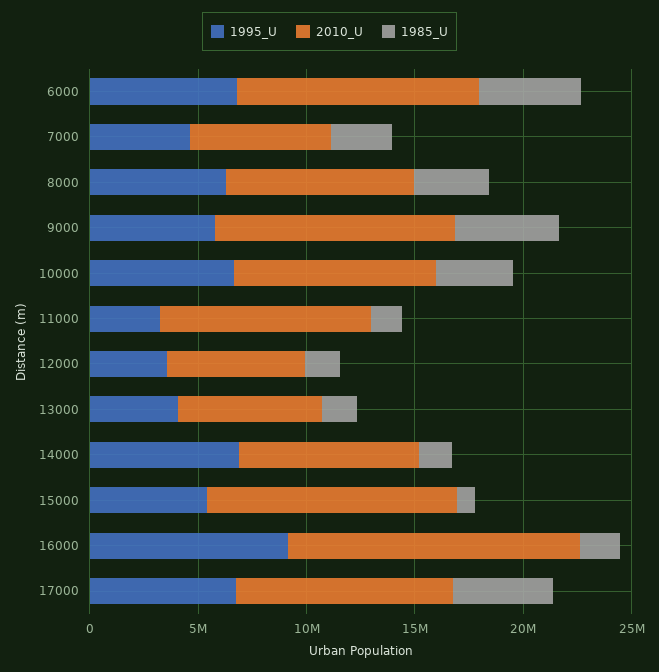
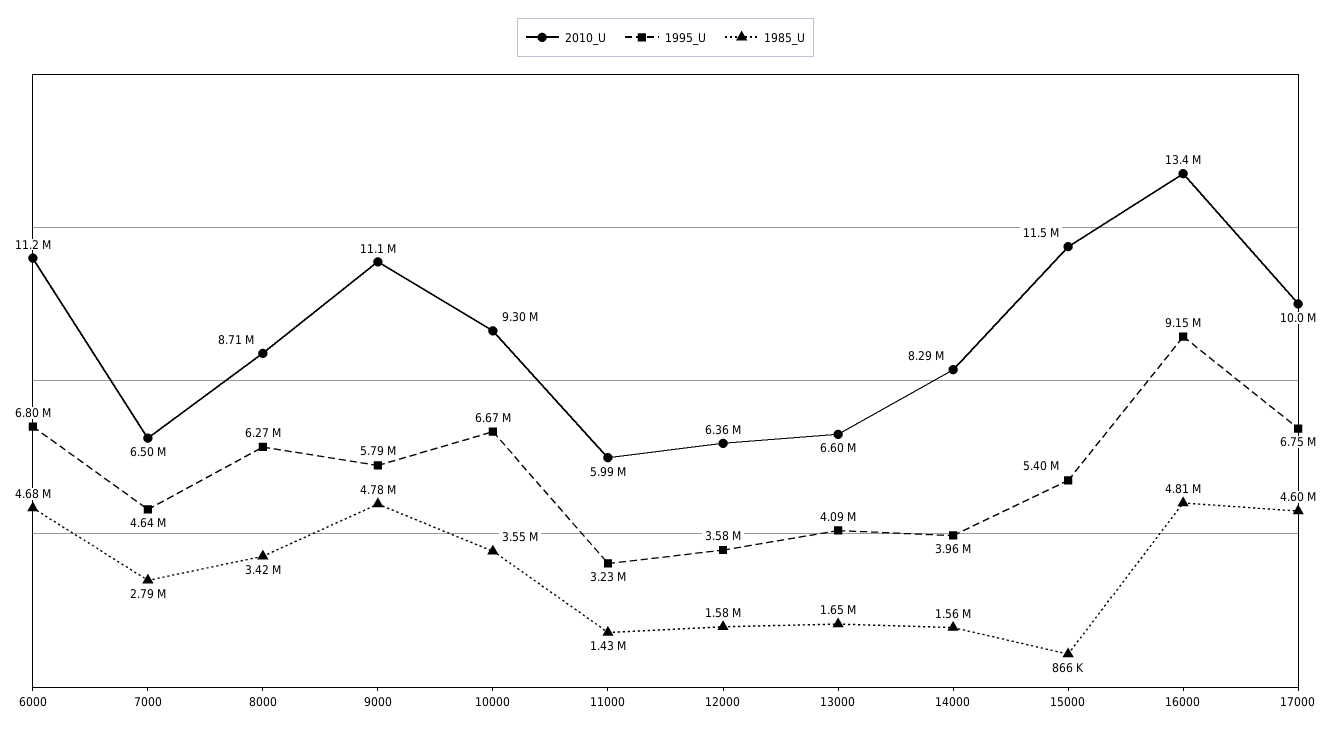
  {
    "1995_U": {
      "6000": 6800000,
      "7000": 4640000,
      "8000": 6270000,
      "9000": 5790000,
      "10000": 6670000,
      "11000": 3230000,
      "12000": 3580000,
      "13000": 4090000,
-     "14000": 7000000,
+     "14000": 3960000,
      "15000": 5400000,
      "16000": 9150000,
      "17000": 6750000
    },
    "2010_U": {
      "6000": 11200000,
      "7000": 6500000,
      "8000": 8710000,
      "9000": 11100000,
      "10000": 9300000,
-     "11000": 10000000,
+     "11000": 5990000,
      "12000": 6360000,
      "13000": 6600000,
      "14000": 8290000,
      "15000": 11500000,
      "16000": 13400000,
      "17000": 10000000
    },
    "1985_U": {
      "6000": 4680000,
      "7000": 2790000,
      "8000": 3420000,
      "9000": 4780000,
      "10000": 3550000,
      "11000": 1430000,
      "12000": 1580000,
      "13000": 1650000,
      "14000": 1560000,
      "15000": 866000,
-     "16000": 2000000,
+     "16000": 4810000,
      "17000": 4600000
    }
  }

